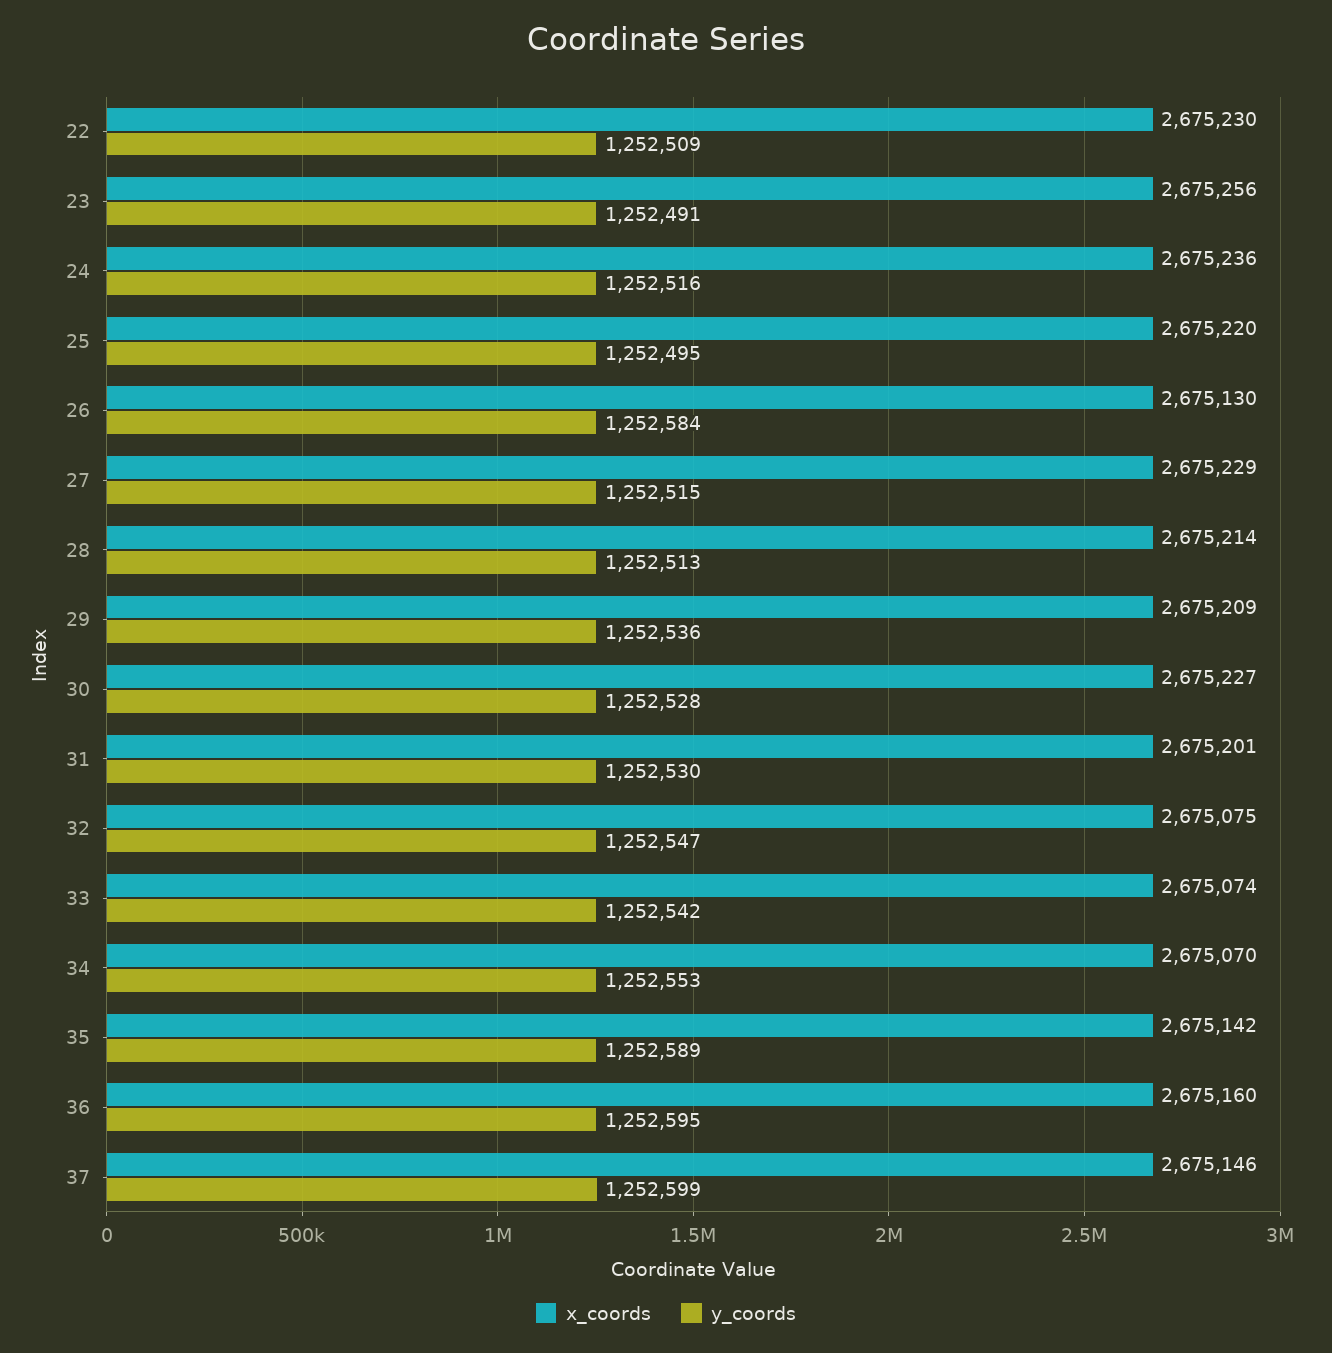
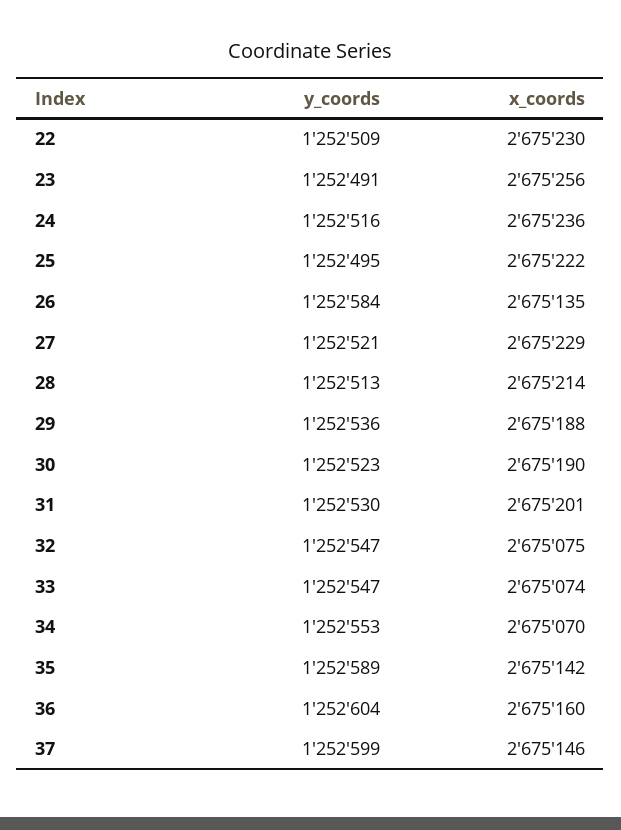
  {
    "x_coords": {
      "22": 2675230,
      "23": 2675256,
      "24": 2675236,
-     "25": 2675220,
+     "25": 2675222,
-     "26": 2675130,
+     "26": 2675135,
      "27": 2675229,
      "28": 2675214,
-     "29": 2675209,
+     "29": 2675188,
-     "30": 2675227,
+     "30": 2675190,
      "31": 2675201,
      "32": 2675075,
      "33": 2675074,
      "34": 2675070,
      "35": 2675142,
      "36": 2675160,
      "37": 2675146
    },
    "y_coords": {
      "22": 1252509,
      "23": 1252491,
      "24": 1252516,
      "25": 1252495,
      "26": 1252584,
-     "27": 1252515,
+     "27": 1252521,
      "28": 1252513,
      "29": 1252536,
-     "30": 1252528,
+     "30": 1252523,
      "31": 1252530,
      "32": 1252547,
-     "33": 1252542,
+     "33": 1252547,
      "34": 1252553,
      "35": 1252589,
-     "36": 1252595,
+     "36": 1252604,
      "37": 1252599
    }
  }

